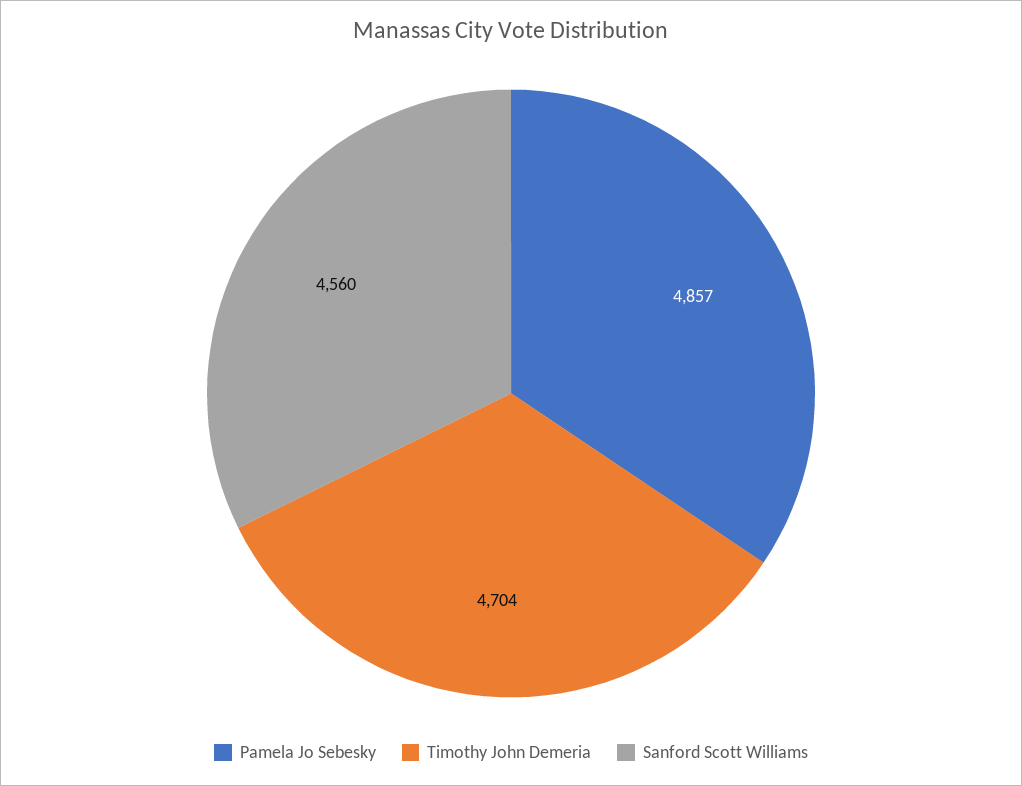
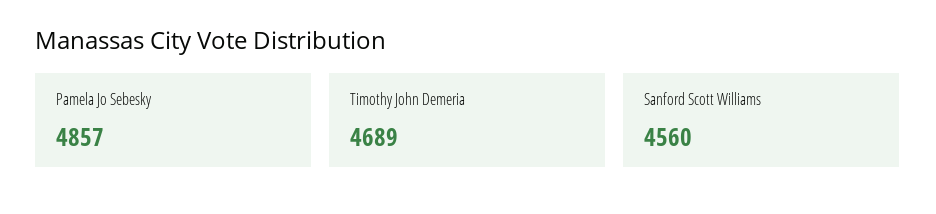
  {
    "Pamela Jo Sebesky": 4857,
-   "Timothy John Demeria": 4704,
+   "Timothy John Demeria": 4689,
    "Sanford Scott Williams": 4560
  }

